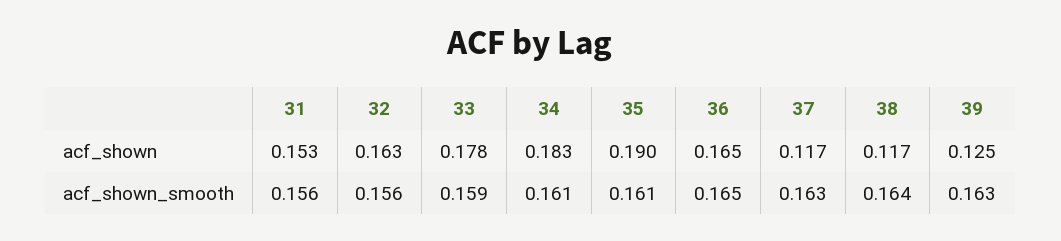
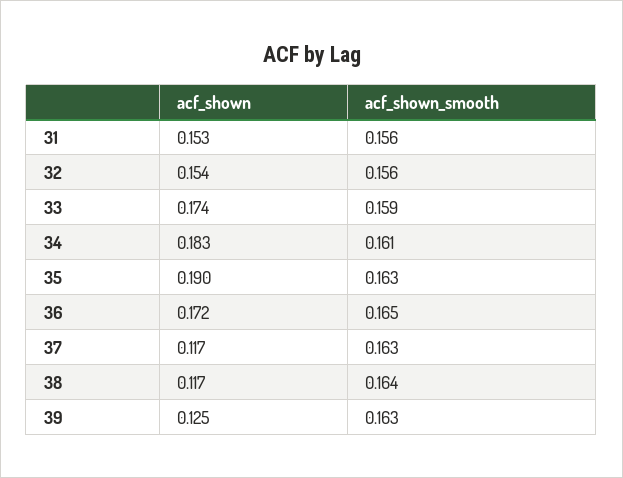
  {
    "31": {
      "acf_shown": 0.153,
      "acf_shown_smooth": 0.156
    },
    "32": {
-     "acf_shown": 0.163,
+     "acf_shown": 0.154,
      "acf_shown_smooth": 0.156
    },
    "33": {
-     "acf_shown": 0.178,
+     "acf_shown": 0.174,
      "acf_shown_smooth": 0.159
    },
    "34": {
      "acf_shown": 0.183,
      "acf_shown_smooth": 0.161
    },
    "35": {
      "acf_shown": 0.19,
-     "acf_shown_smooth": 0.161
+     "acf_shown_smooth": 0.163
    },
    "36": {
-     "acf_shown": 0.165,
+     "acf_shown": 0.172,
      "acf_shown_smooth": 0.165
    },
    "37": {
      "acf_shown": 0.117,
      "acf_shown_smooth": 0.163
    },
    "38": {
      "acf_shown": 0.117,
      "acf_shown_smooth": 0.164
    },
    "39": {
      "acf_shown": 0.125,
      "acf_shown_smooth": 0.163
    }
  }

